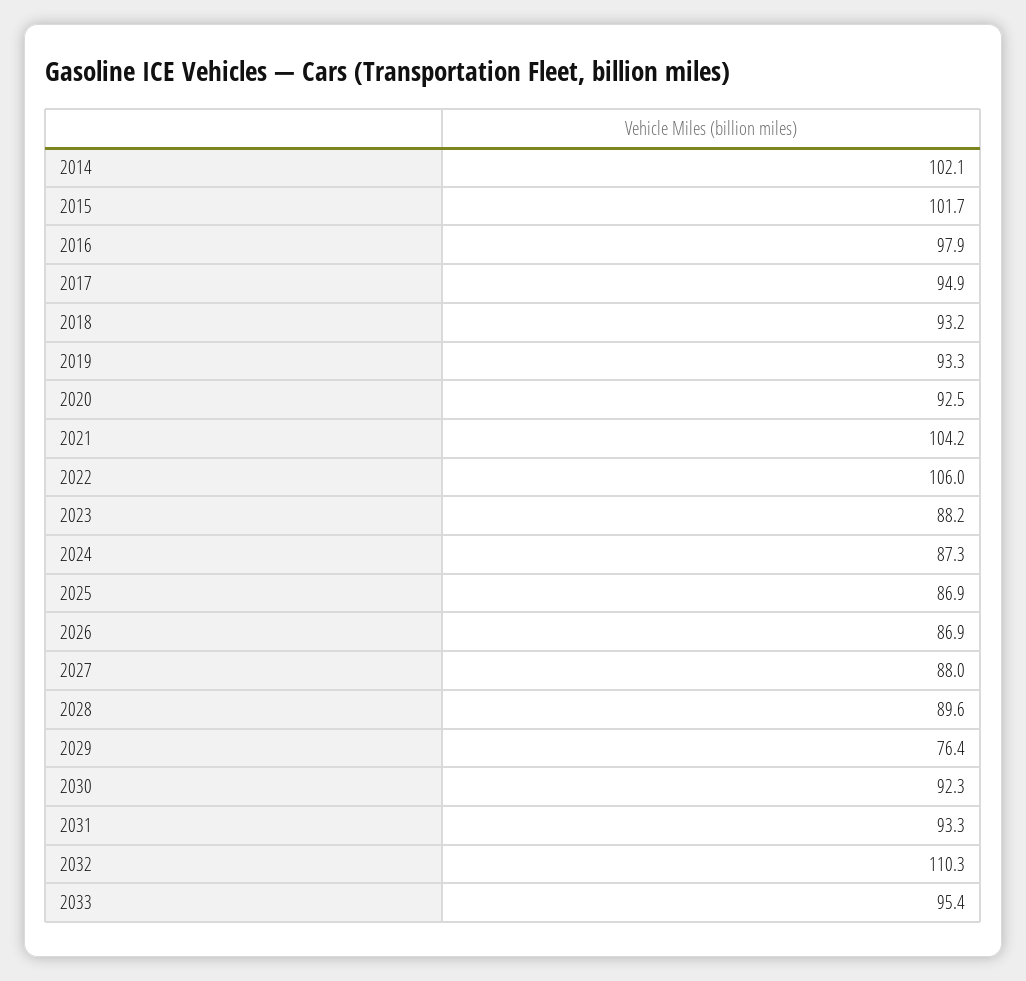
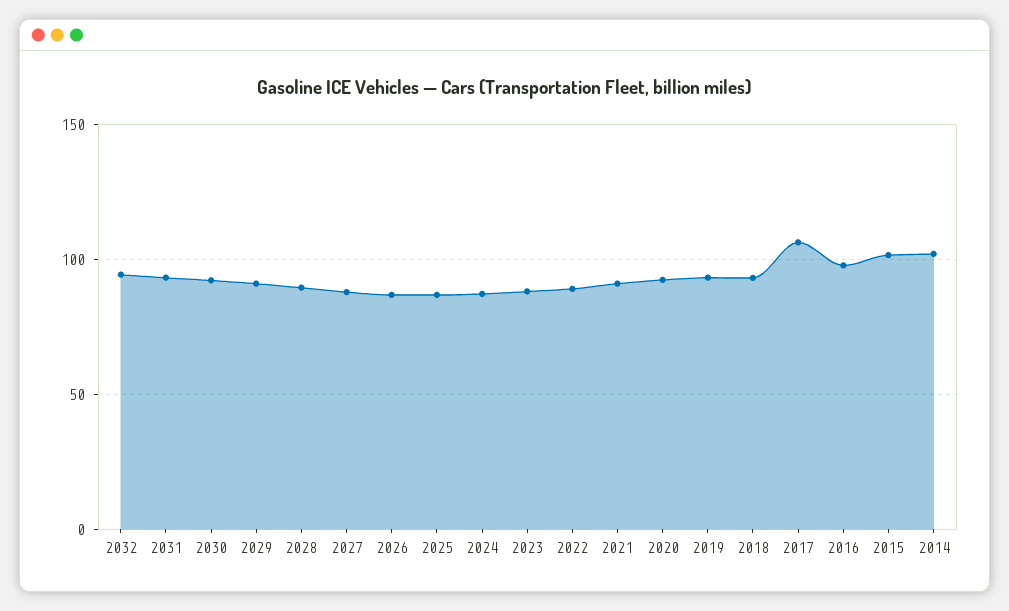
  {
    "2014": 102.1,
    "2015": 101.7,
    "2016": 97.9,
-   "2017": 94.9,
+   "2017": 105,
    "2018": 93.2,
    "2019": 93.3,
    "2020": 92.5,
-   "2021": 104.2,
+   "2021": 90,
-   "2022": 106,
+   "2022": 90,
    "2023": 88.2,
    "2024": 87.3,
    "2025": 86.9,
    "2026": 86.9,
    "2027": 88,
    "2028": 89.6,
-   "2029": 76.4,
+   "2029": 90,
    "2030": 92.3,
    "2031": 93.3,
-   "2032": 110.3,
+   "2032": 95
-   "2033": 95.4
  }

